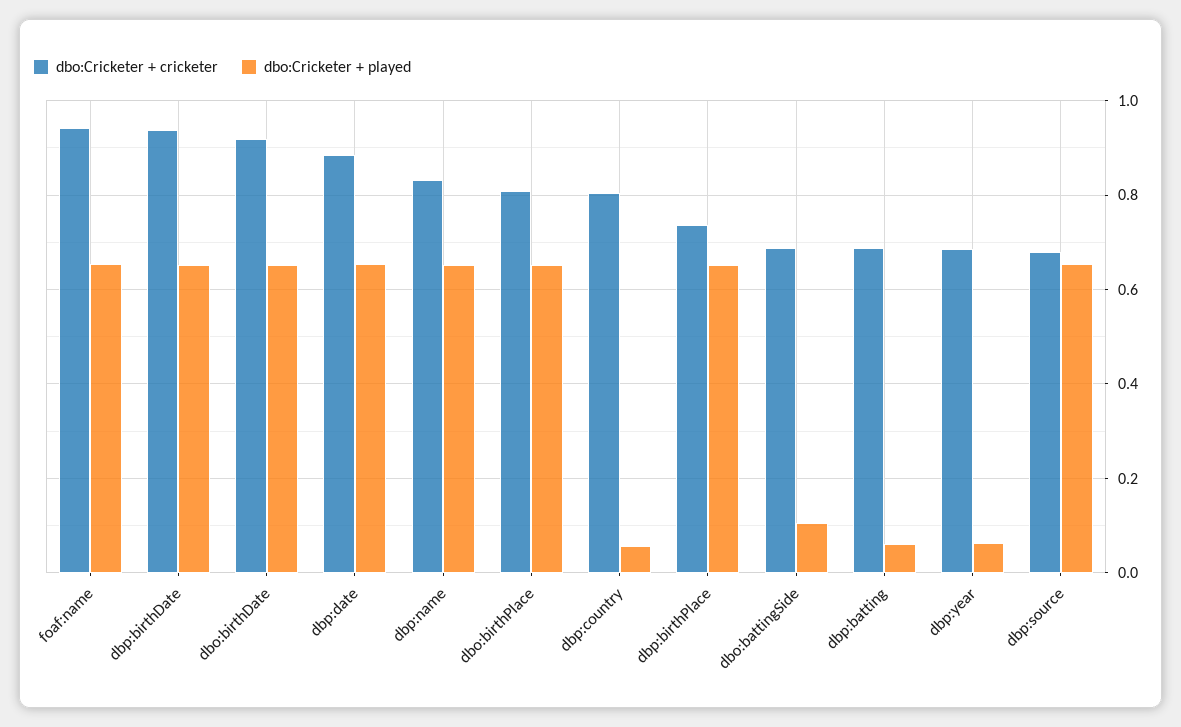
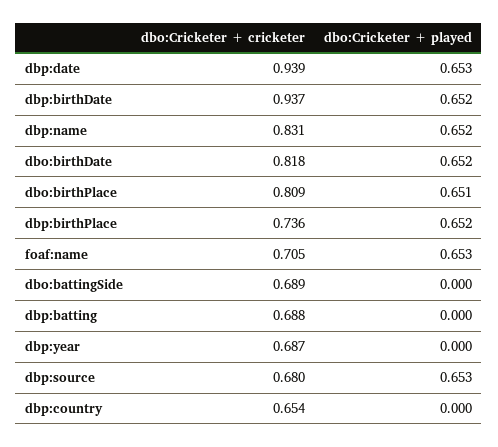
  {
    "dbo:Cricketer + cricketer": {
-     "foaf:name": 0.94,
+     "foaf:name": 0.705,
      "dbp:birthDate": 0.937,
-     "dbo:birthDate": 0.92,
+     "dbo:birthDate": 0.818,
-     "dbp:date": 0.88,
+     "dbp:date": 0.939,
      "dbp:name": 0.831,
      "dbo:birthPlace": 0.809,
-     "dbp:country": 0.8,
+     "dbp:country": 0.654,
      "dbp:birthPlace": 0.736,
      "dbo:battingSide": 0.689,
      "dbp:batting": 0.688,
      "dbp:year": 0.687,
      "dbp:source": 0.68
    },
    "dbo:Cricketer + played": {
      "foaf:name": 0.653,
      "dbp:birthDate": 0.652,
      "dbo:birthDate": 0.652,
      "dbp:date": 0.653,
      "dbp:name": 0.652,
      "dbo:birthPlace": 0.651,
-     "dbp:country": 0.06,
+     "dbp:country": 0,
      "dbp:birthPlace": 0.652,
-     "dbo:battingSide": 0.1,
+     "dbo:battingSide": 0,
-     "dbp:batting": 0.06,
+     "dbp:batting": 0,
-     "dbp:year": 0.06,
+     "dbp:year": 0,
      "dbp:source": 0.653
    }
  }

